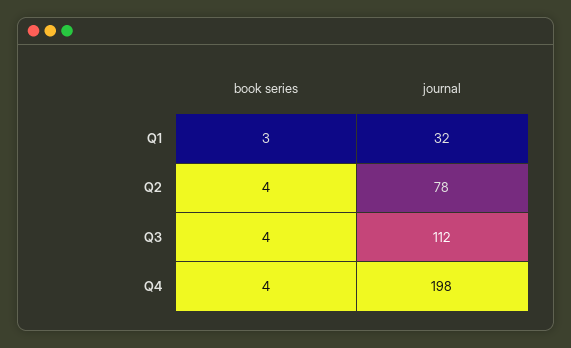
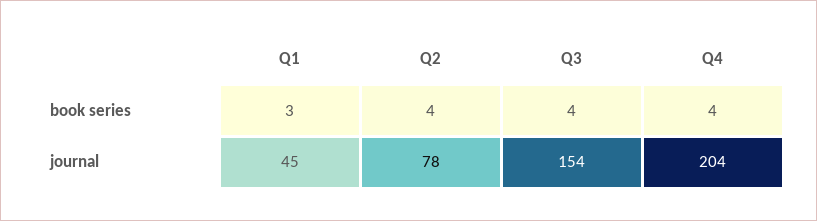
  {
    "book series": {
      "Q1": 3,
      "Q2": 4,
      "Q3": 4,
      "Q4": 4
    },
    "journal": {
-     "Q1": 32,
+     "Q1": 45,
      "Q2": 78,
-     "Q3": 112,
+     "Q3": 154,
-     "Q4": 198
+     "Q4": 204
    }
  }

